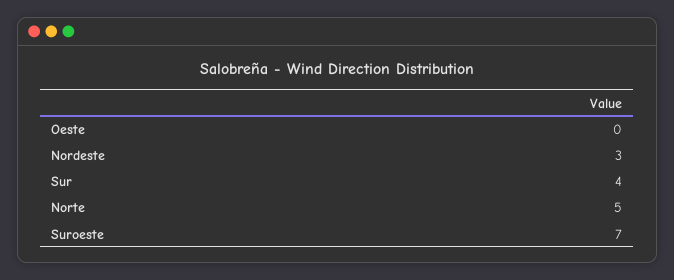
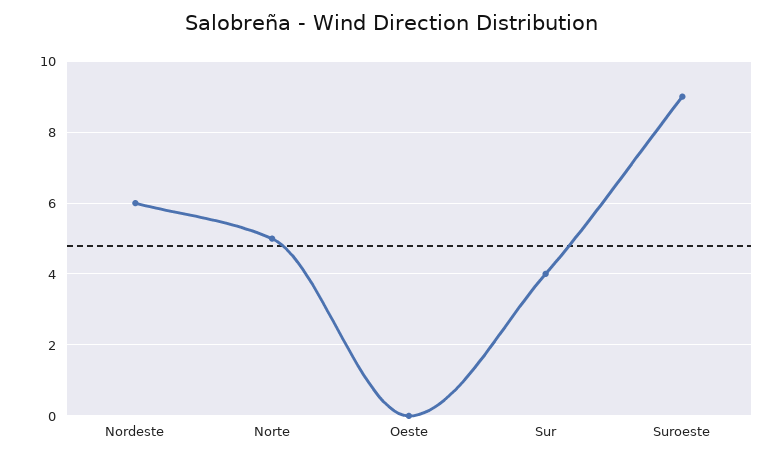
  {
    "Oeste": 0,
-   "Nordeste": 3,
+   "Nordeste": 6,
    "Sur": 4,
    "Norte": 5,
-   "Suroeste": 7
+   "Suroeste": 9
  }

